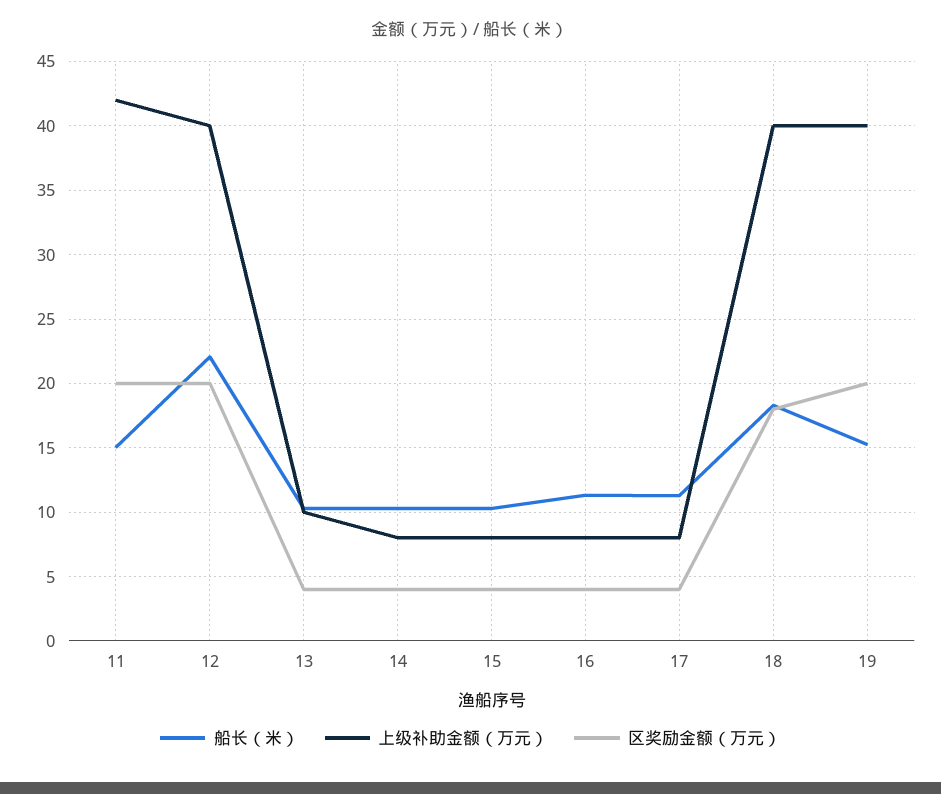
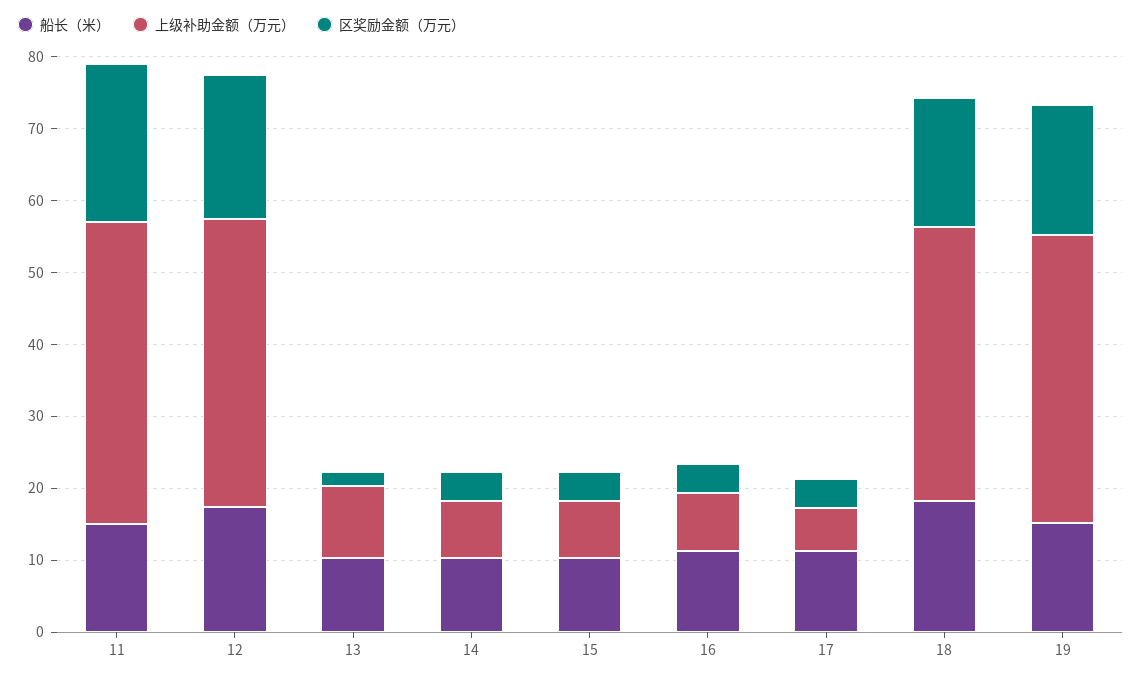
  {
    "船长（米）": {
      "11": 15,
-     "12": 22,
+     "12": 18,
      "13": 10.5,
      "14": 10.5,
      "15": 10.5,
      "16": 11.5,
      "17": 11.5,
      "18": 18.5,
      "19": 15.5
    },
    "上级补助金额（万元）": {
      "11": 42,
      "12": 40,
      "13": 10,
      "14": 8,
      "15": 8,
      "16": 8,
-     "17": 8,
+     "17": 6,
-     "18": 40,
+     "18": 38,
      "19": 40
    },
    "区奖励金额（万元）": {
-     "11": 20,
+     "11": 22,
      "12": 20,
-     "13": 4,
+     "13": 2,
      "14": 4,
      "15": 4,
      "16": 4,
      "17": 4,
      "18": 18,
-     "19": 20
+     "19": 18
    }
  }

